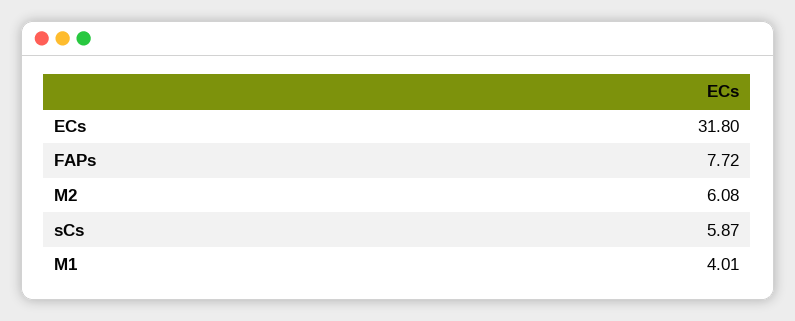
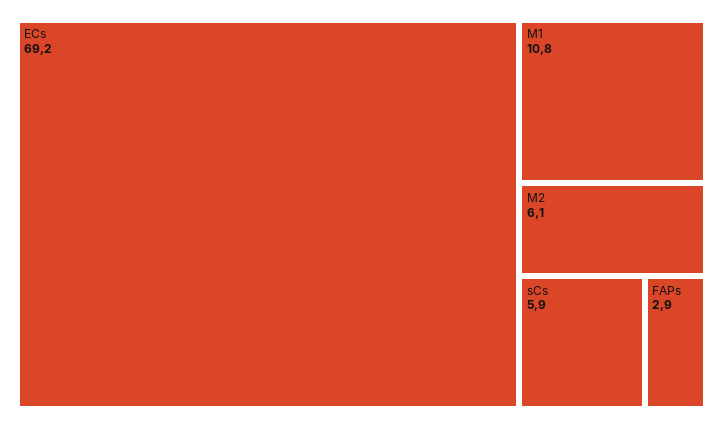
  {
-   "ECs": 31.8,
+   "ECs": 69.2,
-   "FAPs": 7.72,
+   "FAPs": 2.9,
    "M2": 6.08,
    "sCs": 5.87,
-   "M1": 4.01
+   "M1": 10.8
  }

